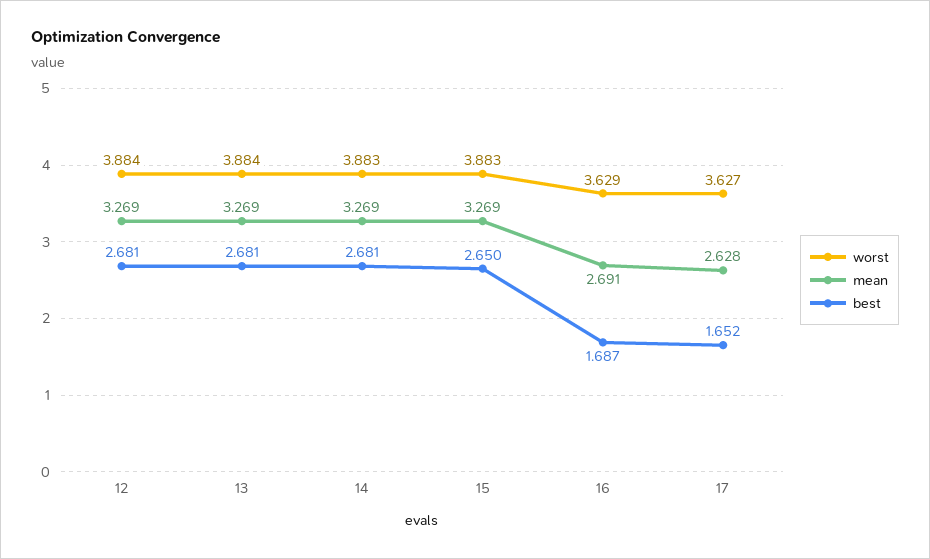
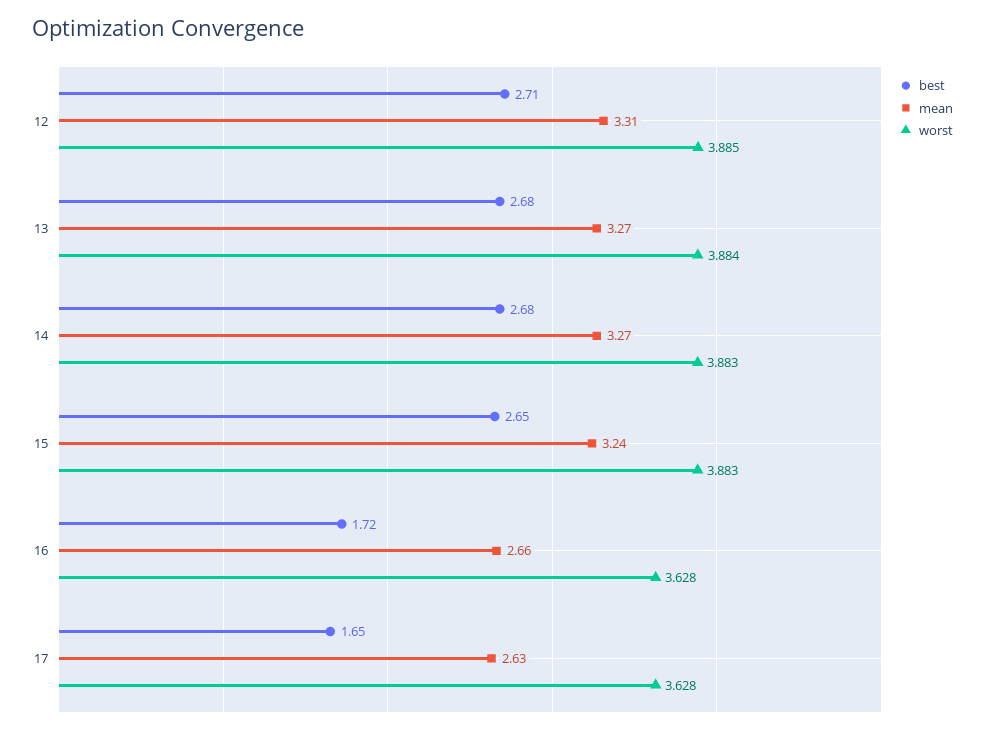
  {
    "worst": {
-     "12": 3.884,
+     "12": 3.885,
      "13": 3.884,
      "14": 3.883,
      "15": 3.883,
-     "16": 3.629,
+     "16": 3.628,
-     "17": 3.627
+     "17": 3.628
    },
    "mean": {
-     "12": 3.269,
+     "12": 3.31,
      "13": 3.269,
      "14": 3.269,
-     "15": 3.269,
+     "15": 3.24,
-     "16": 2.691,
+     "16": 2.66,
      "17": 2.628
    },
    "best": {
-     "12": 2.681,
+     "12": 2.71,
      "13": 2.681,
      "14": 2.681,
      "15": 2.65,
-     "16": 1.687,
+     "16": 1.72,
      "17": 1.652
    }
  }

